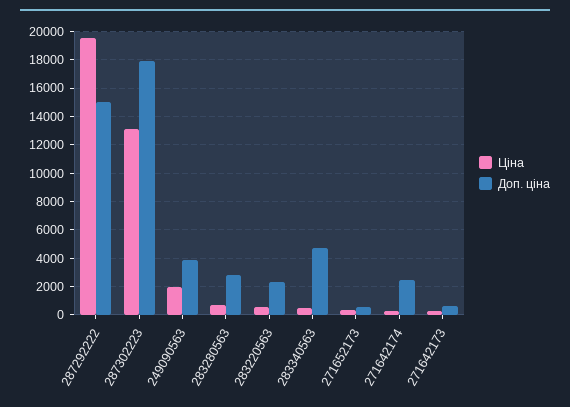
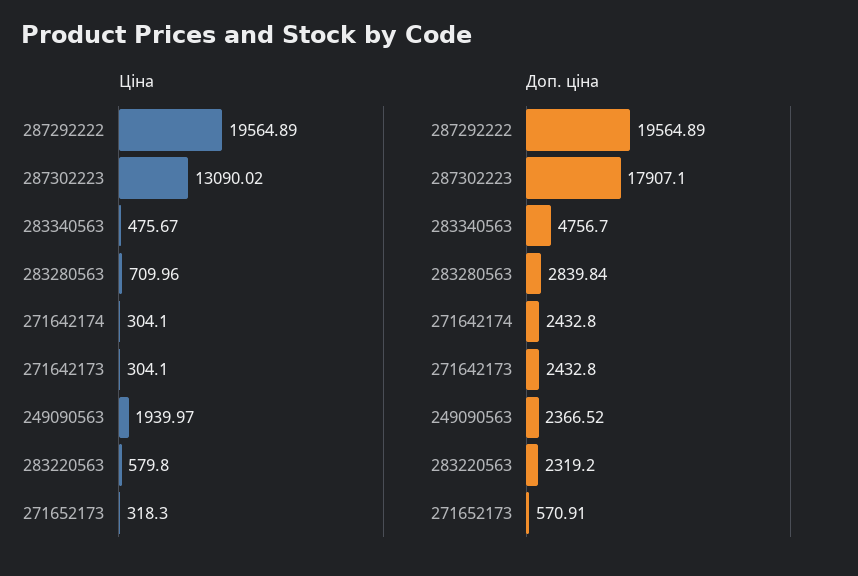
  {
    "Ціна": {
      "287292222": 19564.89,
      "287302223": 13090.02,
      "249090563": 1939.97,
      "283280563": 709.96,
      "283220563": 579.8,
      "283340563": 475.67,
      "271652173": 318.3,
      "271642174": 304.1,
      "271642173": 304.1
    },
    "Доп. ціна": {
-     "287292222": 15000,
+     "287292222": 19564.89,
      "287302223": 17907.1,
-     "249090563": 4000,
+     "249090563": 2366.52,
      "283280563": 2839.84,
      "283220563": 2319.2,
      "283340563": 4756.7,
      "271652173": 570.91,
      "271642174": 2432.8,
-     "271642173": 500
+     "271642173": 2432.8
    }
  }

